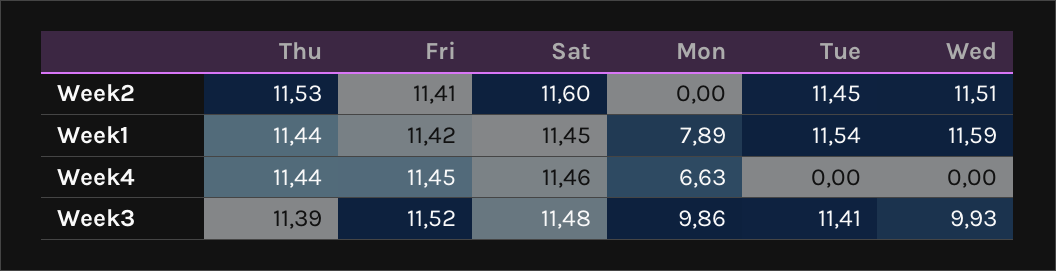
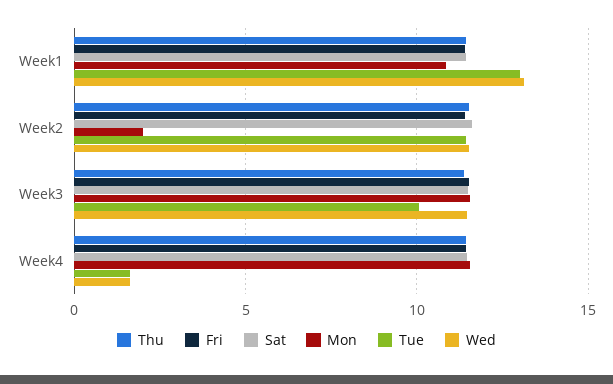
  {
    "Thu": {
      "Week2": 11.53,
      "Week1": 11.44,
      "Week4": 11.44,
      "Week3": 11.39
    },
    "Fri": {
      "Week2": 11.41,
      "Week1": 11.42,
      "Week4": 11.45,
      "Week3": 11.52
    },
    "Sat": {
      "Week2": 11.6,
      "Week1": 11.45,
      "Week4": 11.46,
      "Week3": 11.48
    },
    "Mon": {
-     "Week2": 0,
+     "Week2": 2,
-     "Week1": 7.89,
+     "Week1": 11,
-     "Week4": 6.63,
+     "Week4": 11.5,
-     "Week3": 9.86
+     "Week3": 11.5
    },
    "Tue": {
      "Week2": 11.45,
-     "Week1": 11.54,
+     "Week1": 13,
-     "Week4": 0,
+     "Week4": 1.5,
-     "Week3": 11.41
+     "Week3": 10
    },
    "Wed": {
      "Week2": 11.51,
-     "Week1": 11.59,
+     "Week1": 13,
-     "Week4": 0,
+     "Week4": 1.5,
-     "Week3": 9.93
+     "Week3": 11.5
    }
  }

